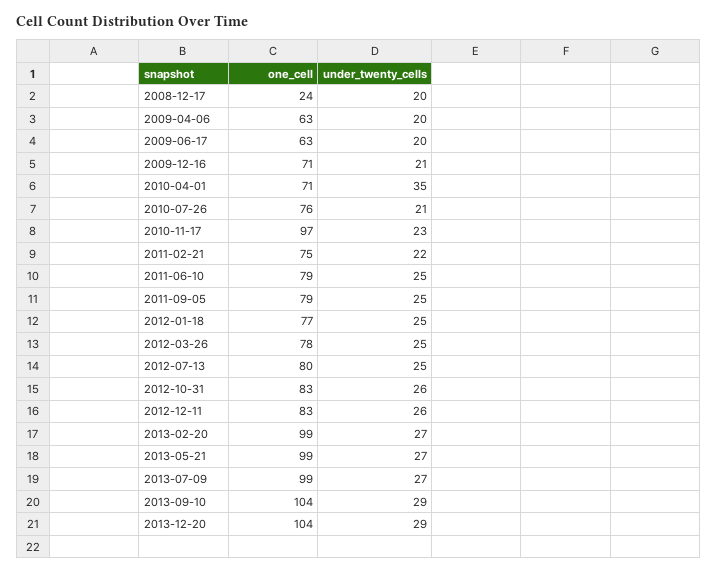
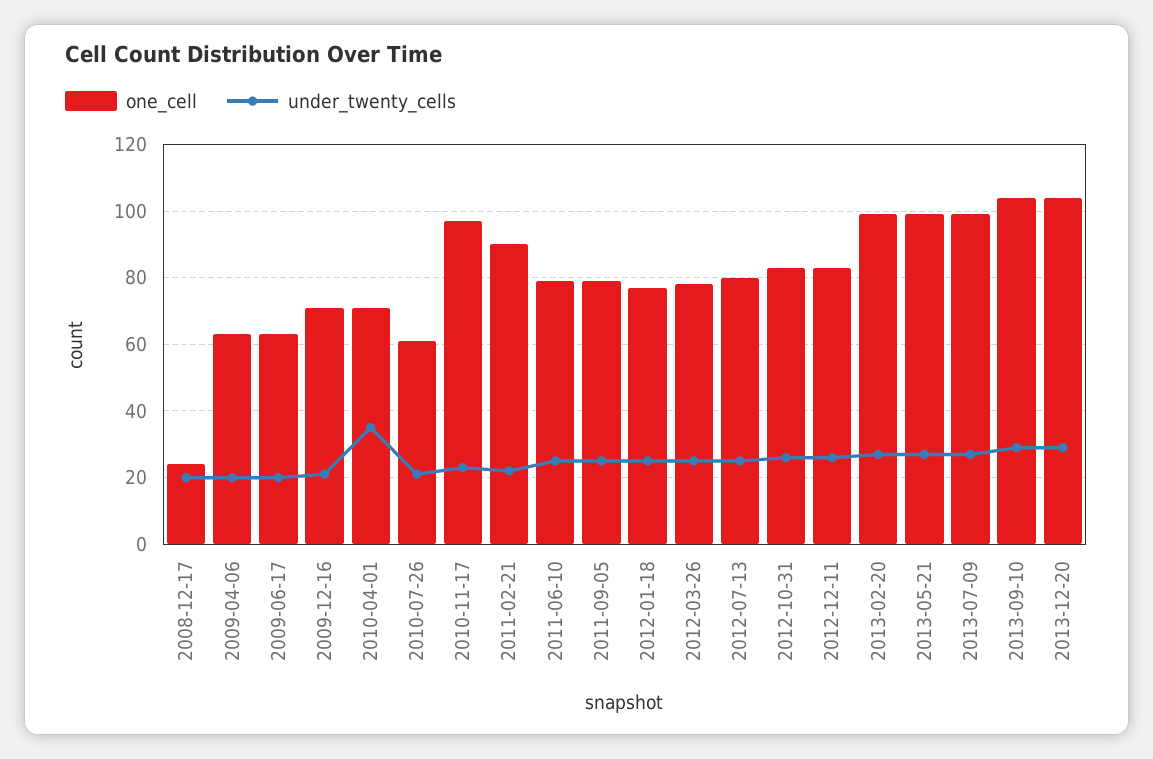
  {
    "one_cell": {
      "2008-12-17": 24,
      "2009-04-06": 63,
      "2009-06-17": 63,
      "2009-12-16": 71,
      "2010-04-01": 71,
-     "2010-07-26": 76,
+     "2010-07-26": 60,
      "2010-11-17": 97,
-     "2011-02-21": 75,
+     "2011-02-21": 90,
      "2011-06-10": 79,
      "2011-09-05": 79,
      "2012-01-18": 77,
      "2012-03-26": 78,
      "2012-07-13": 80,
      "2012-10-31": 83,
      "2012-12-11": 83,
      "2013-02-20": 99,
      "2013-05-21": 99,
      "2013-07-09": 99,
      "2013-09-10": 104,
      "2013-12-20": 104
    },
    "under_twenty_cells": {
      "2008-12-17": 20,
      "2009-04-06": 20,
      "2009-06-17": 20,
      "2009-12-16": 21,
      "2010-04-01": 35,
      "2010-07-26": 21,
      "2010-11-17": 23,
      "2011-02-21": 22,
      "2011-06-10": 25,
      "2011-09-05": 25,
      "2012-01-18": 25,
      "2012-03-26": 25,
      "2012-07-13": 25,
      "2012-10-31": 26,
      "2012-12-11": 26,
      "2013-02-20": 27,
      "2013-05-21": 27,
      "2013-07-09": 27,
      "2013-09-10": 29,
      "2013-12-20": 29
    }
  }

